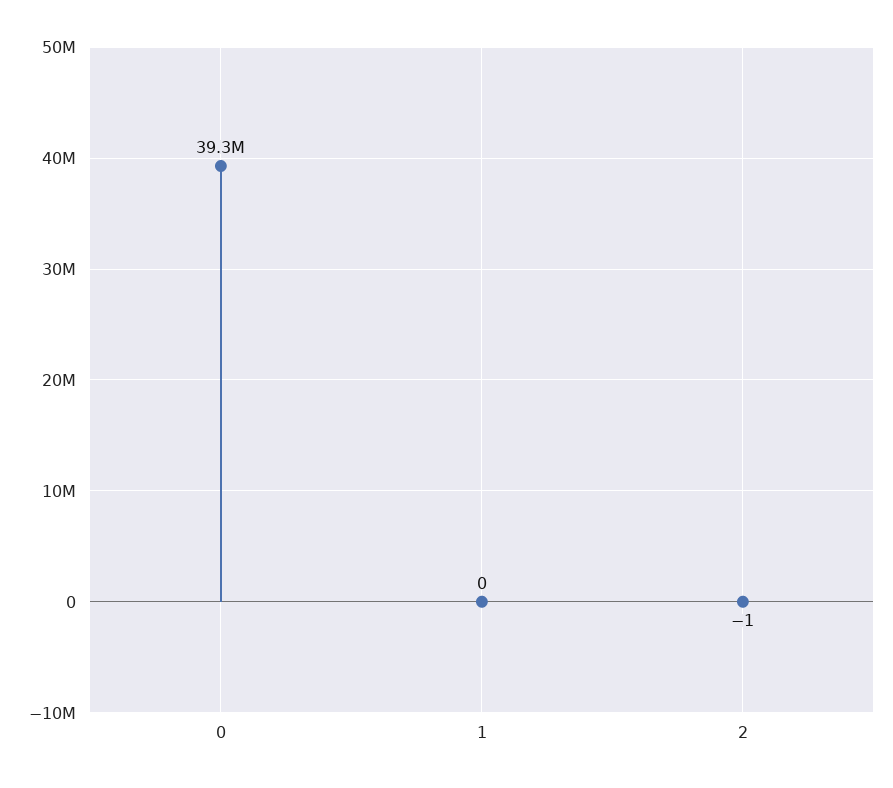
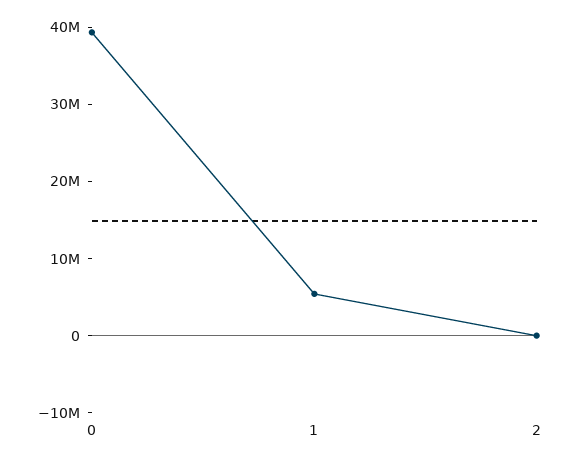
  {
    "0": 39300000,
-   "1": 0,
+   "1": 6000000,
    "2": -1
  }

